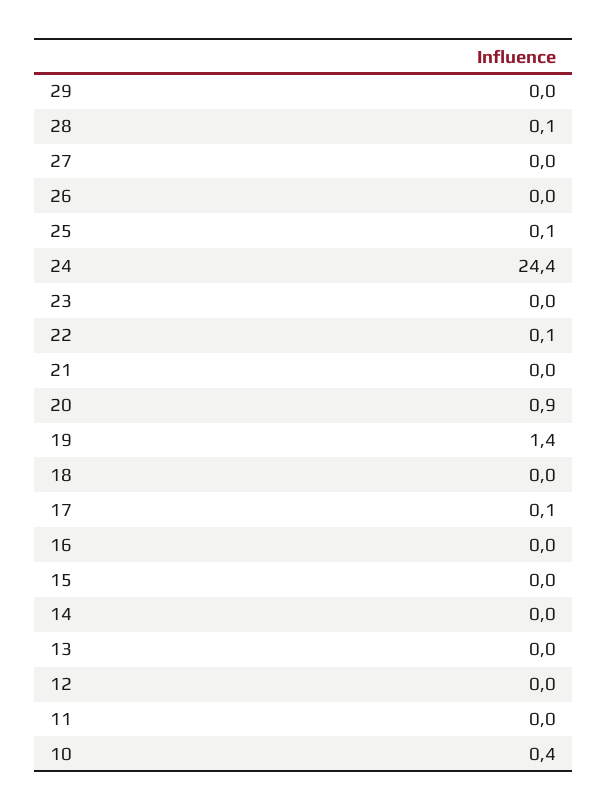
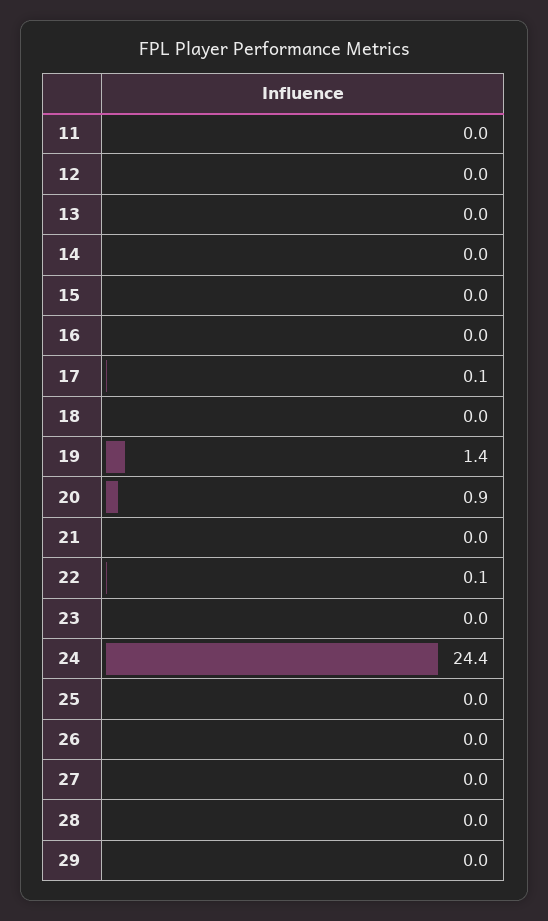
  {
    "29": 0,
-   "28": 0.1,
+   "28": 0,
    "27": 0,
    "26": 0,
-   "25": 0.1,
+   "25": 0,
    "24": 24.4,
    "23": 0,
    "22": 0.1,
    "21": 0,
    "20": 0.9,
    "19": 1.4,
    "18": 0,
    "17": 0.1,
    "16": 0,
    "15": 0,
    "14": 0,
    "13": 0,
    "12": 0,
-   "11": 0,
+   "11": 0
-   "10": 0.4
  }

